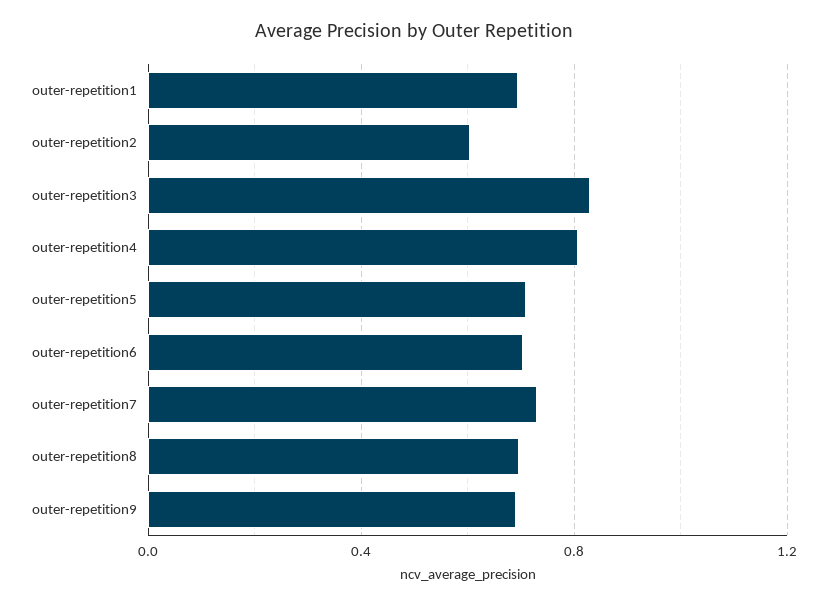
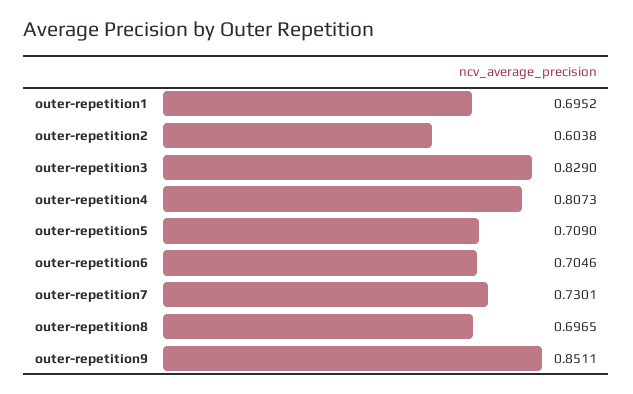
  {
    "outer-repetition1": 0.6952,
    "outer-repetition2": 0.6038,
    "outer-repetition3": 0.829,
    "outer-repetition4": 0.8073,
    "outer-repetition5": 0.709,
    "outer-repetition6": 0.7046,
    "outer-repetition7": 0.7301,
    "outer-repetition8": 0.6965,
-   "outer-repetition9": 0.7
+   "outer-repetition9": 0.8511
  }

